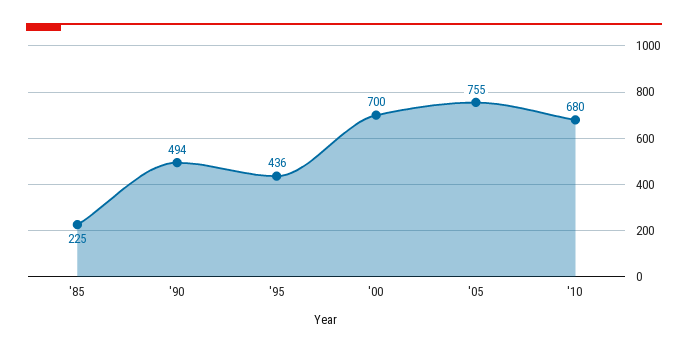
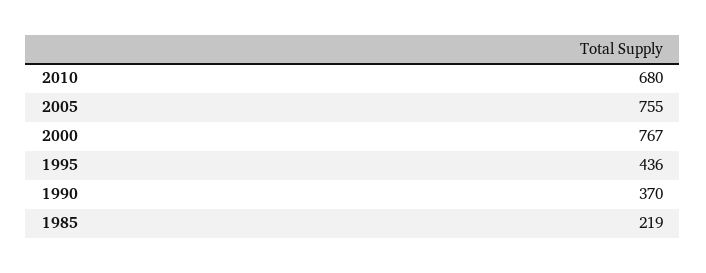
  {
-   "'85": 225,
+   "'85": 219,
-   "'90": 494,
+   "'90": 370,
    "'95": 436,
-   "'00": 700,
+   "'00": 767,
    "'05": 755,
    "'10": 680
  }

